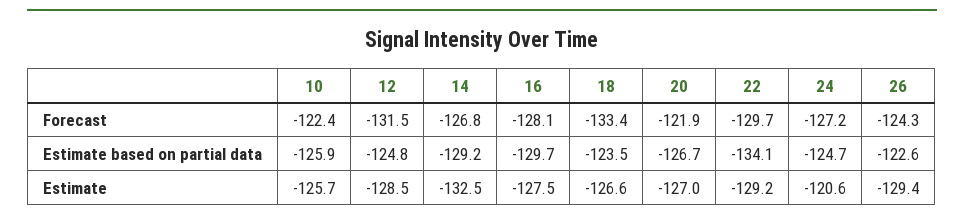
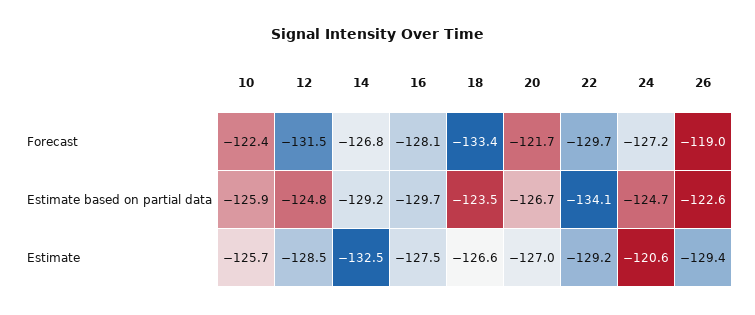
  {
    "10": {
      "Forecast": -122.4,
      "Estimate based on partial data": -125.9,
      "Estimate": -125.7
    },
    "12": {
      "Forecast": -131.5,
      "Estimate based on partial data": -124.8,
      "Estimate": -128.5
    },
    "14": {
      "Forecast": -126.8,
      "Estimate based on partial data": -129.2,
      "Estimate": -132.5
    },
    "16": {
      "Forecast": -128.1,
      "Estimate based on partial data": -129.7,
      "Estimate": -127.5
    },
    "18": {
      "Forecast": -133.4,
      "Estimate based on partial data": -123.5,
      "Estimate": -126.6
    },
    "20": {
-     "Forecast": -121.9,
+     "Forecast": -121.7,
      "Estimate based on partial data": -126.7,
      "Estimate": -127
    },
    "22": {
      "Forecast": -129.7,
      "Estimate based on partial data": -134.1,
      "Estimate": -129.2
    },
    "24": {
      "Forecast": -127.2,
      "Estimate based on partial data": -124.7,
      "Estimate": -120.6
    },
    "26": {
-     "Forecast": -124.3,
+     "Forecast": -119,
      "Estimate based on partial data": -122.6,
      "Estimate": -129.4
    }
  }

